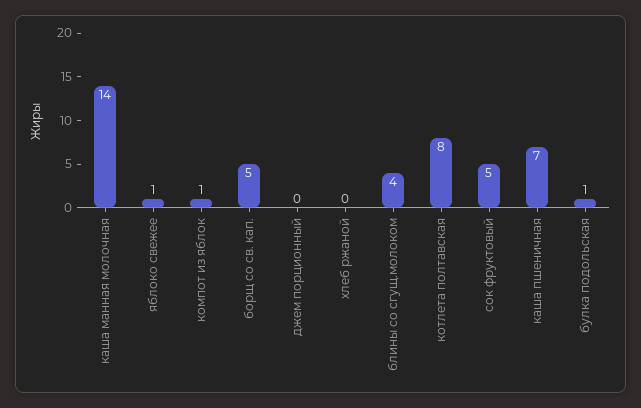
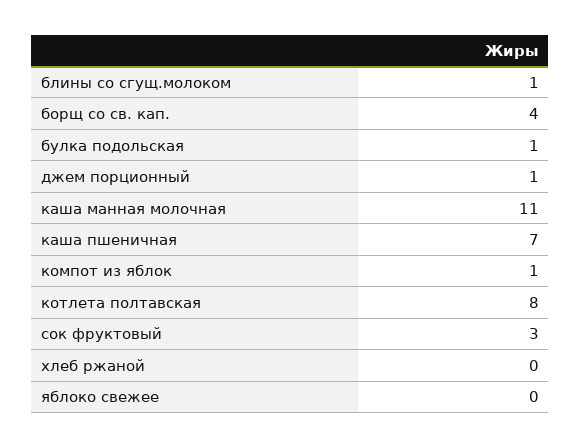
  {
-   "каша манная молочная": 14,
+   "каша манная молочная": 11,
-   "яблоко свежее": 1,
+   "яблоко свежее": 0,
    "компот из яблок": 1,
-   "борщ со св. кап.": 5,
+   "борщ со св. кап.": 4,
-   "джем порционный": 0,
+   "джем порционный": 1,
    "хлеб ржаной": 0,
-   "блины со сгущ.молоком": 4,
+   "блины со сгущ.молоком": 1,
    "котлета полтавская": 8,
-   "сок фруктовый": 5,
+   "сок фруктовый": 3,
    "каша пшеничная": 7,
    "булка подольская": 1
  }

